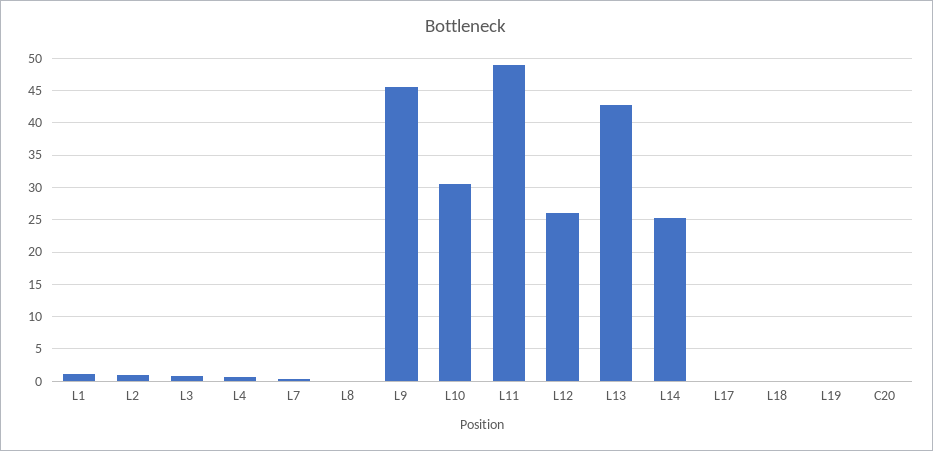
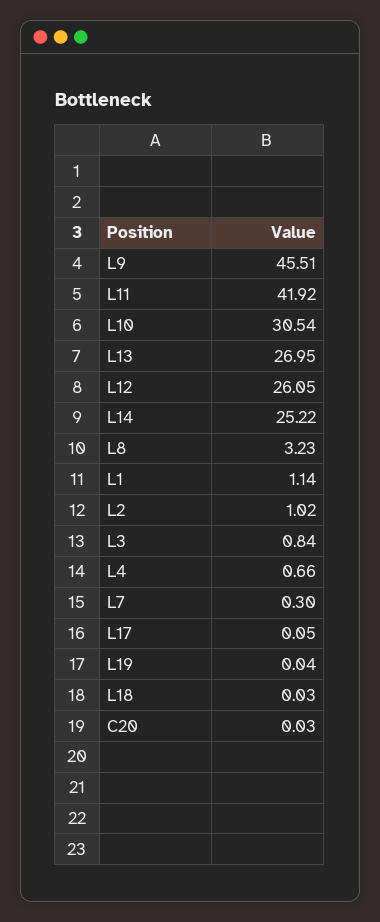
  {
    "L1": 1.14,
    "L2": 1.02,
    "L3": 0.84,
    "L4": 0.66,
    "L7": 0.3,
-   "L8": 0,
+   "L8": 3.23,
    "L9": 45.51,
    "L10": 30.54,
-   "L11": 49,
+   "L11": 41.92,
    "L12": 26.05,
-   "L13": 43,
+   "L13": 26.95,
    "L14": 25.22,
    "L17": 0.05,
    "L18": 0.03,
    "L19": 0.04,
    "C20": 0.03
  }

